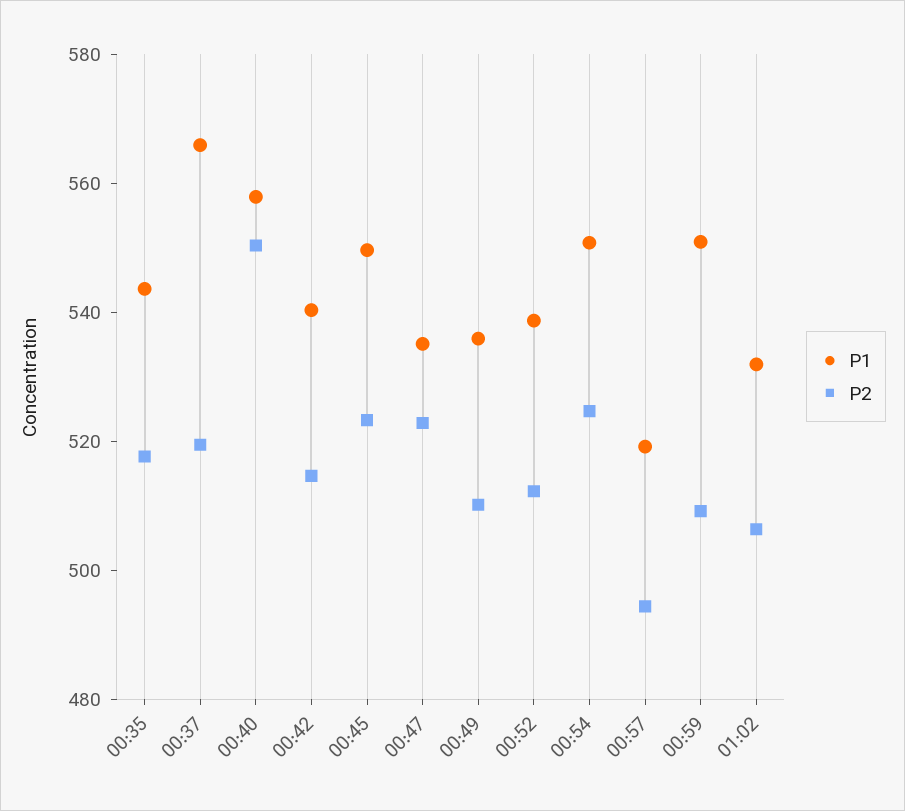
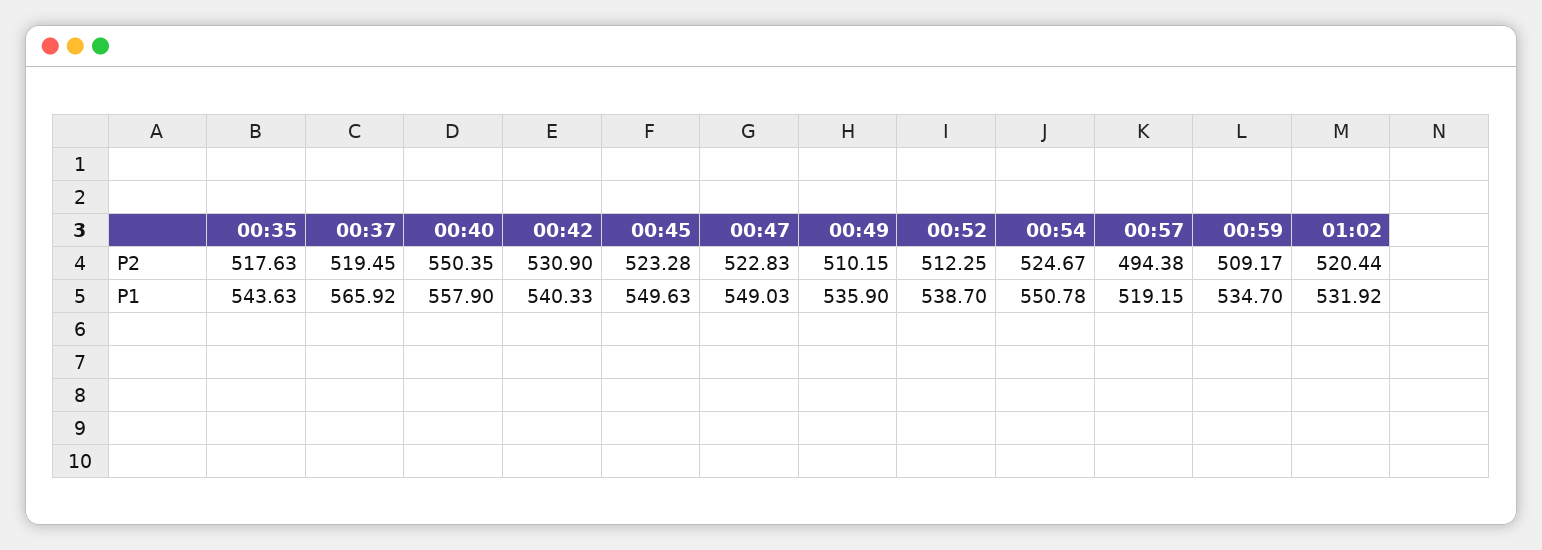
  {
    "P1": {
      "00:35": 543.63,
      "00:37": 565.92,
      "00:40": 557.9,
      "00:42": 540.33,
      "00:45": 549.63,
-     "00:47": 535,
+     "00:47": 549.03,
      "00:49": 535.9,
      "00:52": 538.7,
      "00:54": 550.78,
      "00:57": 519.15,
-     "00:59": 550,
+     "00:59": 534.7,
      "01:02": 531.92
    },
    "P2": {
      "00:35": 517.63,
      "00:37": 519.45,
      "00:40": 550.35,
-     "00:42": 515,
+     "00:42": 530.9,
      "00:45": 523.28,
      "00:47": 522.83,
      "00:49": 510.15,
      "00:52": 512.25,
      "00:54": 524.67,
      "00:57": 494.38,
      "00:59": 509.17,
-     "01:02": 505
+     "01:02": 520.44
    }
  }

